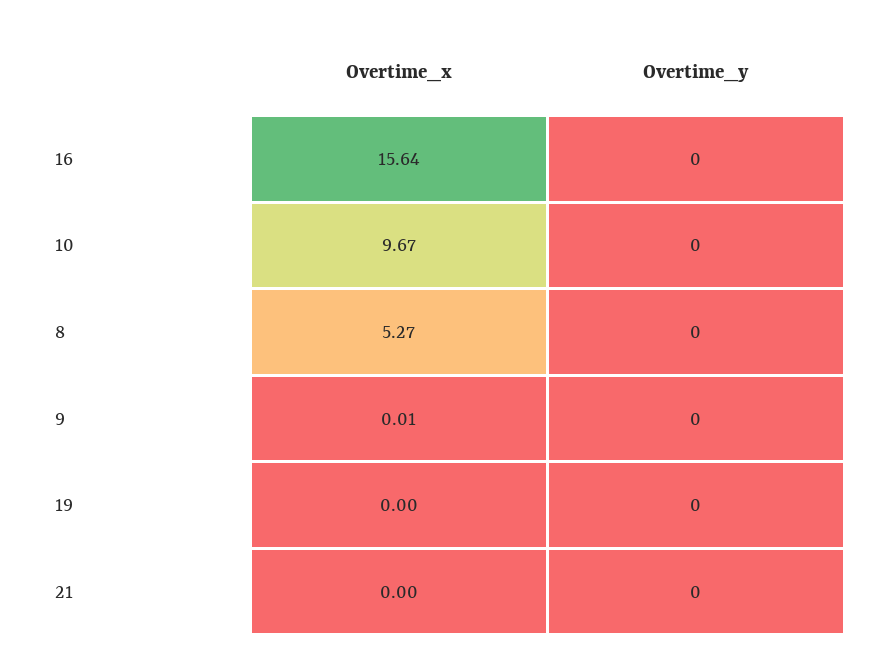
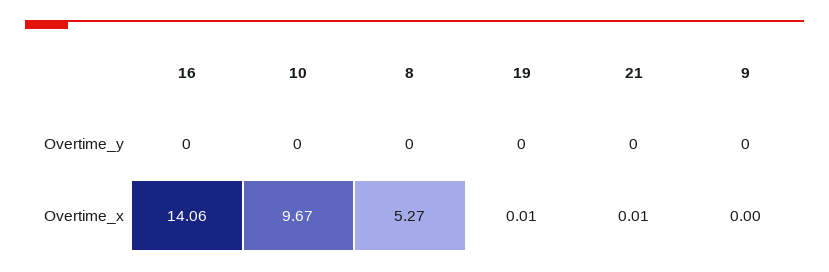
  {
    "Overtime_x": {
-     "16": 15.64,
+     "16": 14.06,
      "10": 9.67,
      "8": 5.27,
-     "9": 0.01,
+     "9": 0,
-     "19": 0,
+     "19": 0.01,
-     "21": 0
+     "21": 0.01
    },
    "Overtime_y": {
      "16": 0,
      "10": 0,
      "8": 0,
      "9": 0,
      "19": 0,
      "21": 0
    }
  }

